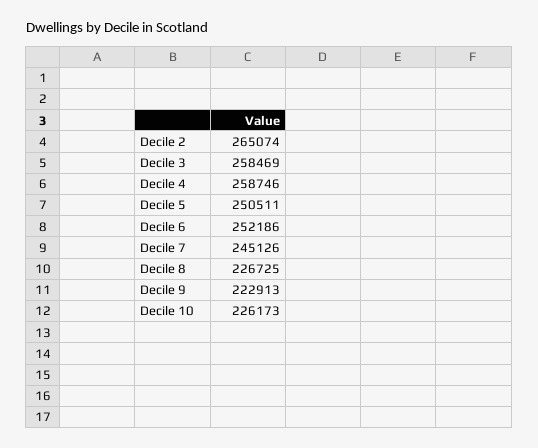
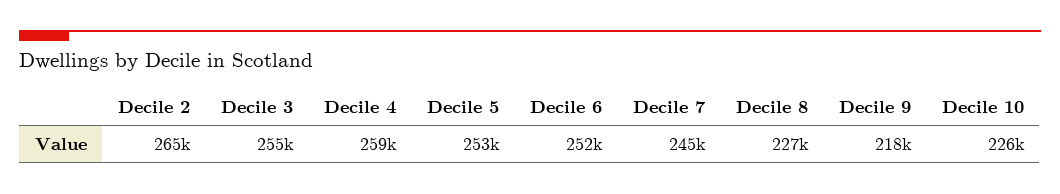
  {
    "Decile 2": 265074,
-   "Decile 3": 258469,
+   "Decile 3": 255000,
    "Decile 4": 258746,
-   "Decile 5": 250511,
+   "Decile 5": 253000,
    "Decile 6": 252186,
    "Decile 7": 245126,
    "Decile 8": 226725,
-   "Decile 9": 222913,
+   "Decile 9": 218000,
    "Decile 10": 226173
  }

